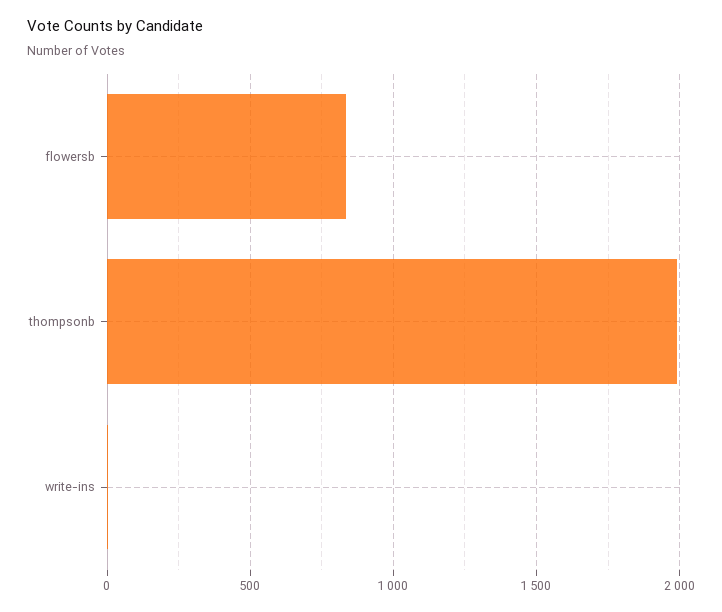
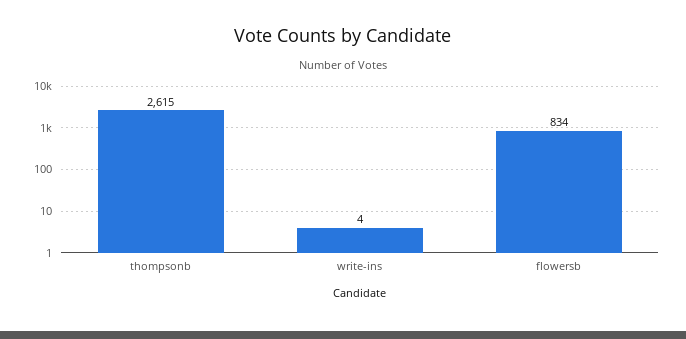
  {
    "flowersb": 834,
-   "thompsonb": 2000,
+   "thompsonb": 2615,
    "write-ins": 4
  }

